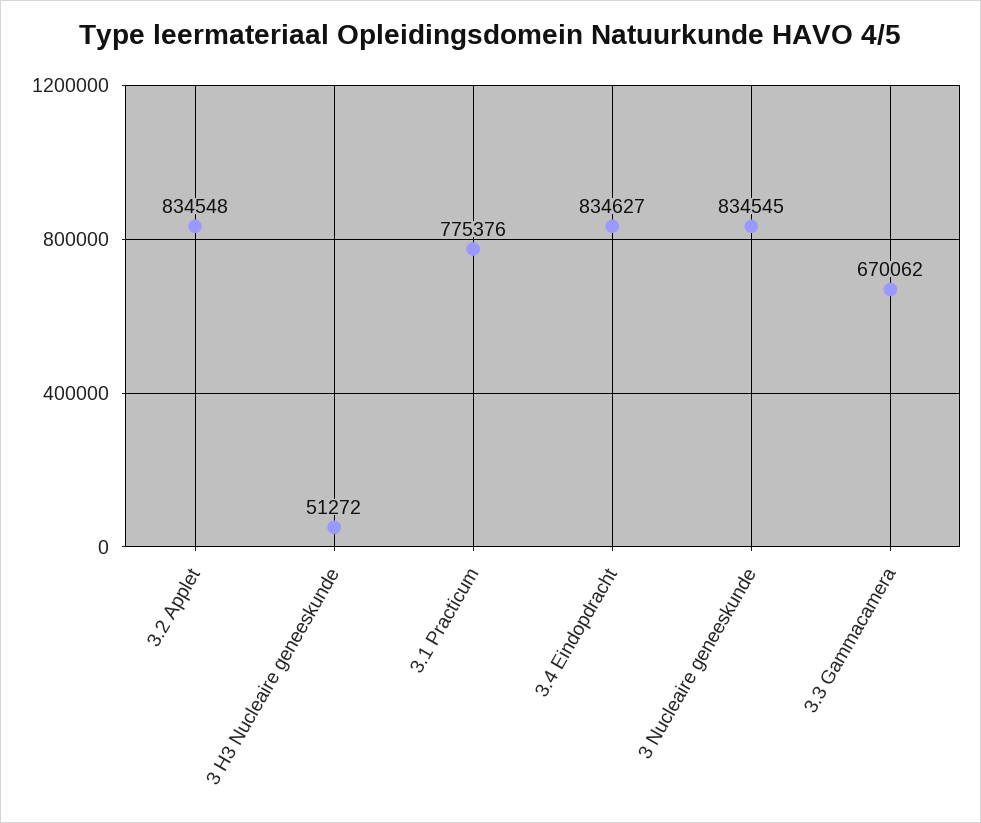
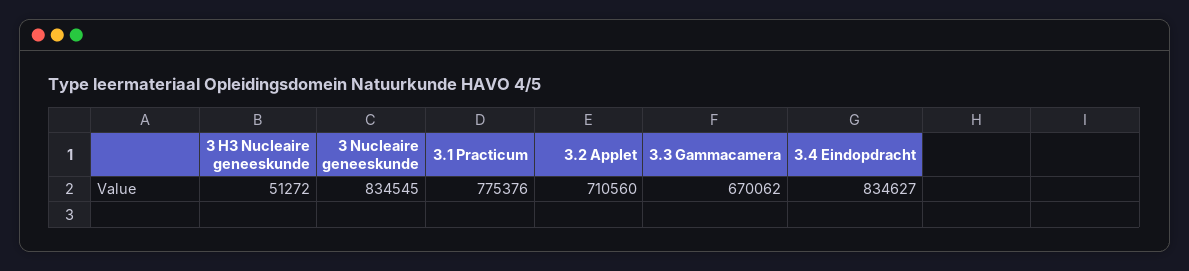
  {
-   "3.2 Applet": 834548,
+   "3.2 Applet": 710560,
    "3 H3 Nucleaire geneeskunde": 51272,
    "3.1 Practicum": 775376,
    "3.4 Eindopdracht": 834627,
    "3 Nucleaire geneeskunde": 834545,
    "3.3 Gammacamera": 670062
  }

